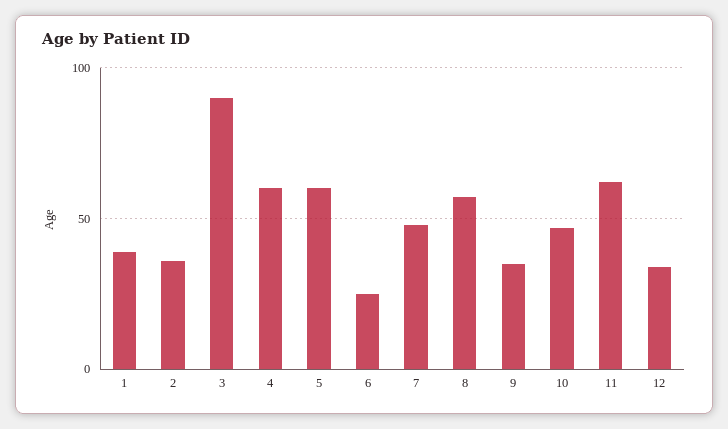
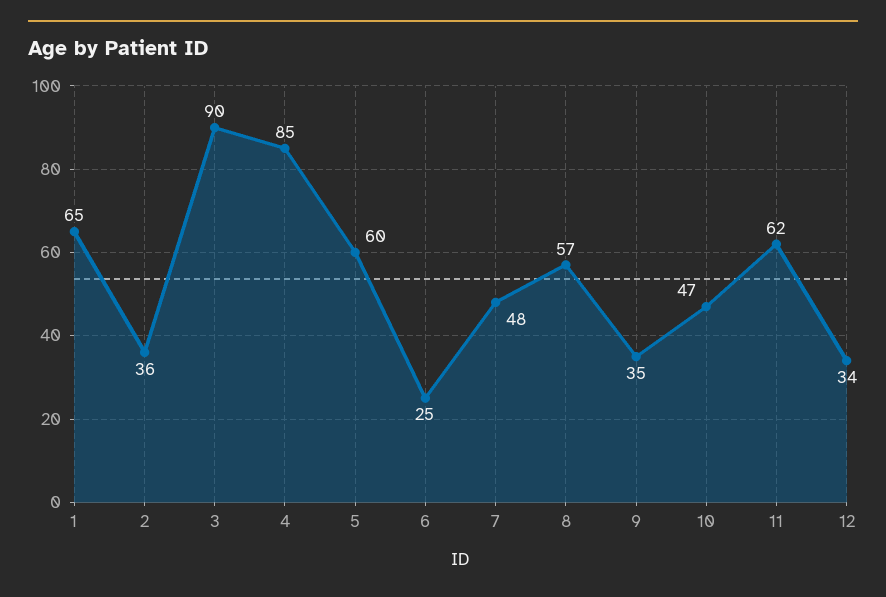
  {
-   "1": 40,
+   "1": 65,
    "2": 36,
    "3": 90,
-   "4": 60,
+   "4": 85,
    "5": 60,
    "6": 25,
    "7": 48,
    "8": 57,
    "9": 35,
    "10": 47,
    "11": 62,
    "12": 34
  }

